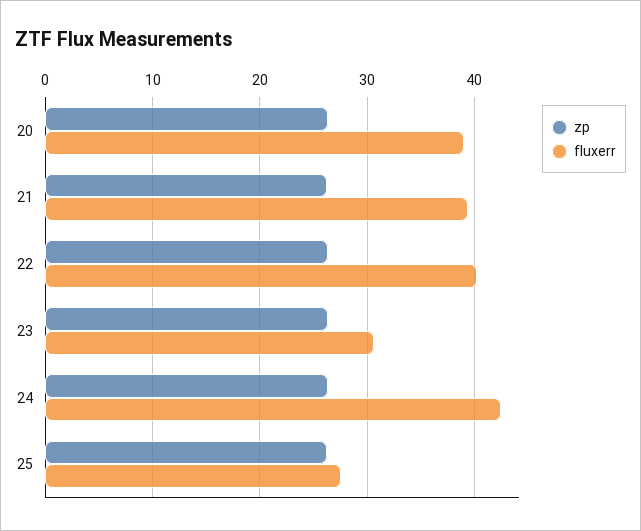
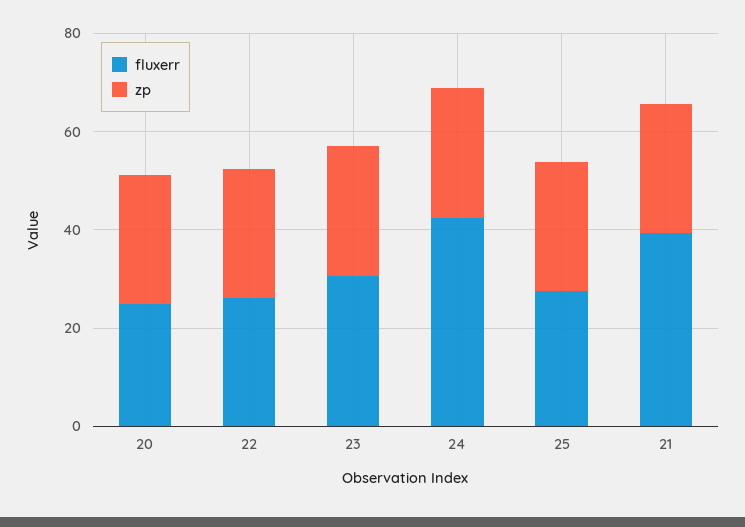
  {
    "zp": {
      "20": 26,
      "21": 26,
      "22": 26,
      "23": 26,
      "24": 26,
      "25": 26
    },
    "fluxerr": {
-     "20": 39,
+     "20": 25,
      "21": 39,
-     "22": 40,
+     "22": 25,
      "23": 31,
      "24": 42,
      "25": 28
    }
  }

